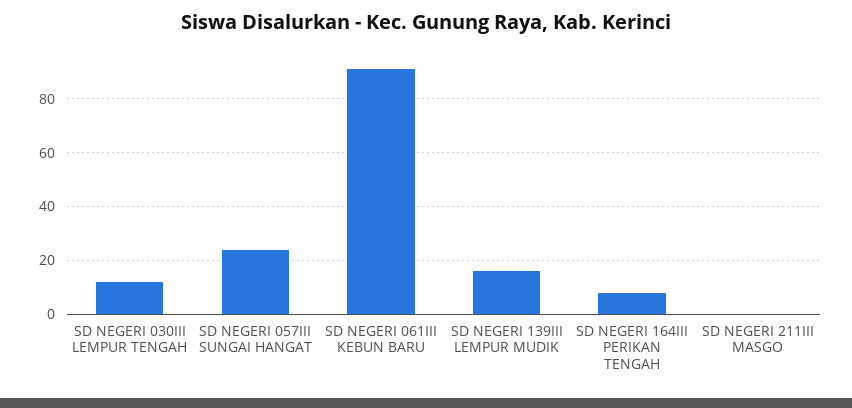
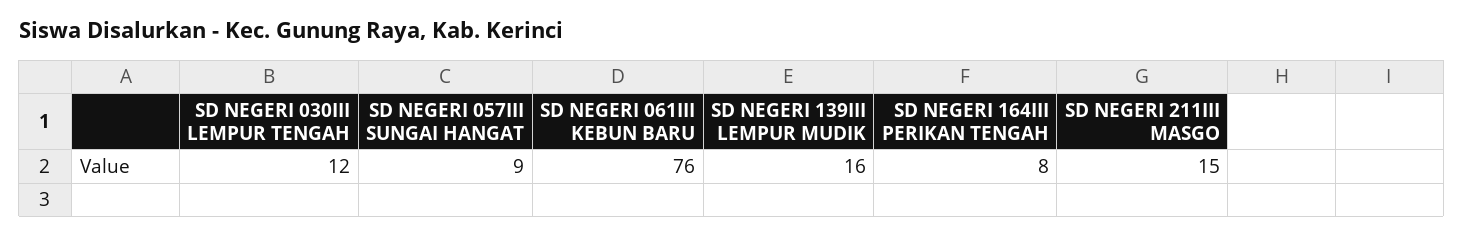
  {
    "SD NEGERI 030III LEMPUR TENGAH": 12,
-   "SD NEGERI 057III SUNGAI HANGAT": 25,
+   "SD NEGERI 057III SUNGAI HANGAT": 9,
-   "SD NEGERI 061III KEBUN BARU": 90,
+   "SD NEGERI 061III KEBUN BARU": 76,
    "SD NEGERI 139III LEMPUR MUDIK": 16,
    "SD NEGERI 164III PERIKAN TENGAH": 8,
-   "SD NEGERI 211III MASGO": 0
+   "SD NEGERI 211III MASGO": 15
  }

